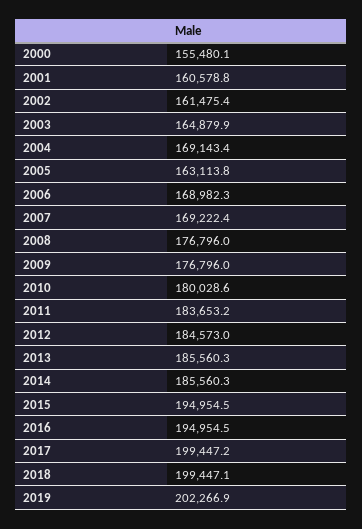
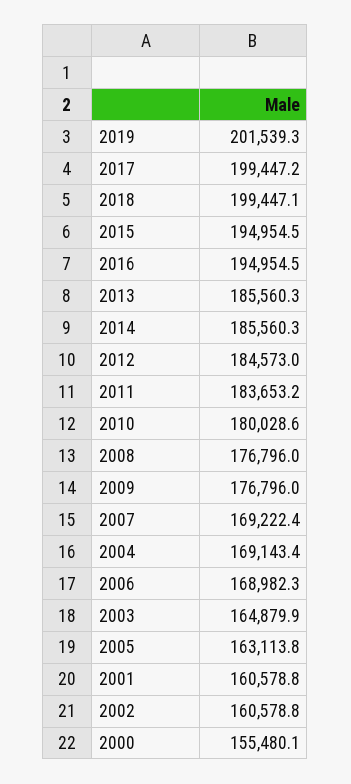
  {
    "2000": 155480.1,
    "2001": 160578.8,
-   "2002": 161475.4,
+   "2002": 160578.8,
    "2003": 164879.9,
    "2004": 169143.4,
    "2005": 163113.8,
    "2006": 168982.3,
    "2007": 169222.4,
    "2008": 176796,
    "2009": 176796,
    "2010": 180028.6,
    "2011": 183653.2,
    "2012": 184573,
    "2013": 185560.3,
    "2014": 185560.3,
    "2015": 194954.5,
    "2016": 194954.5,
    "2017": 199447.2,
    "2018": 199447.1,
-   "2019": 202266.9
+   "2019": 201539.3
  }

